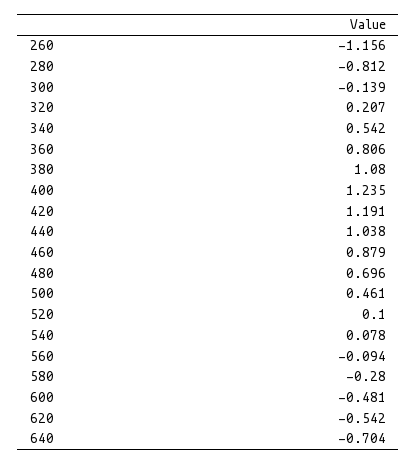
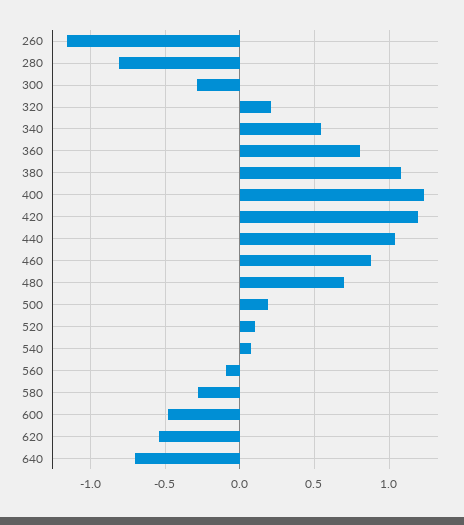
  {
    "260": -1.156,
    "280": -0.812,
-   "300": -0.139,
+   "300": -0.3,
    "320": 0.207,
    "340": 0.542,
    "360": 0.806,
    "380": 1.08,
    "400": 1.235,
    "420": 1.191,
    "440": 1.038,
    "460": 0.879,
    "480": 0.696,
-   "500": 0.461,
+   "500": 0.2,
    "520": 0.1,
    "540": 0.078,
    "560": -0.094,
    "580": -0.28,
    "600": -0.481,
    "620": -0.542,
    "640": -0.704
  }

